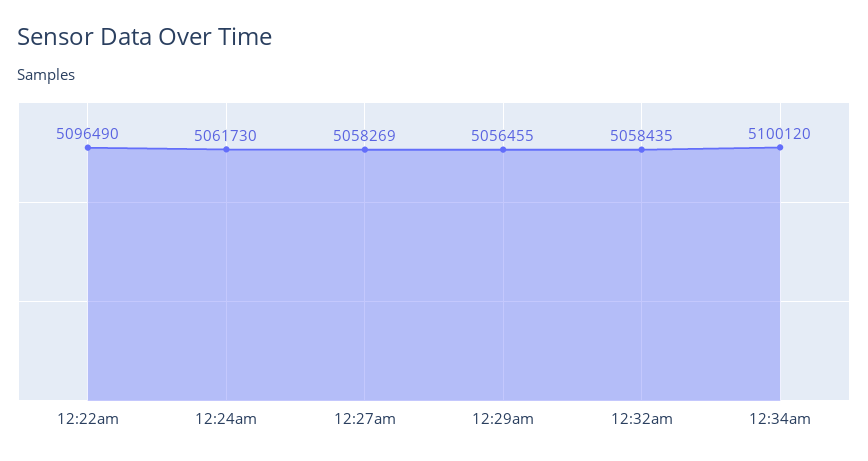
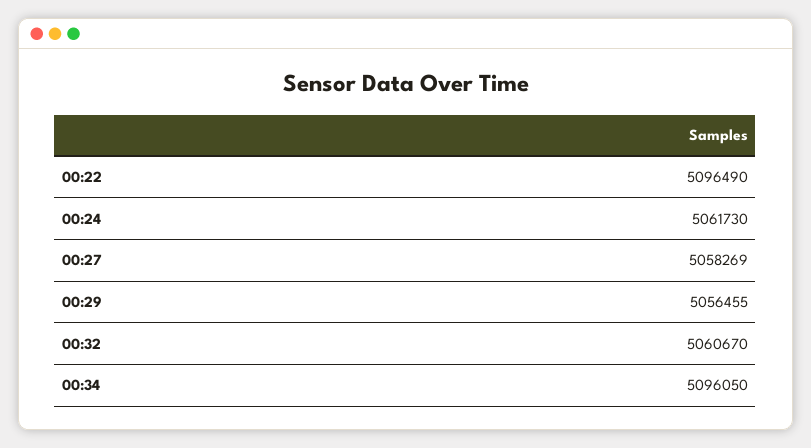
  {
    "12:22am": 5096490,
    "12:24am": 5061730,
    "12:27am": 5058269,
    "12:29am": 5056455,
-   "12:32am": 5058435,
+   "12:32am": 5060670,
-   "12:34am": 5100120
+   "12:34am": 5096050
  }

